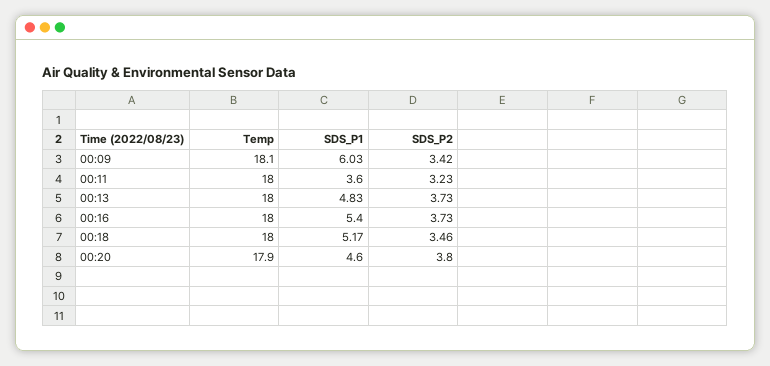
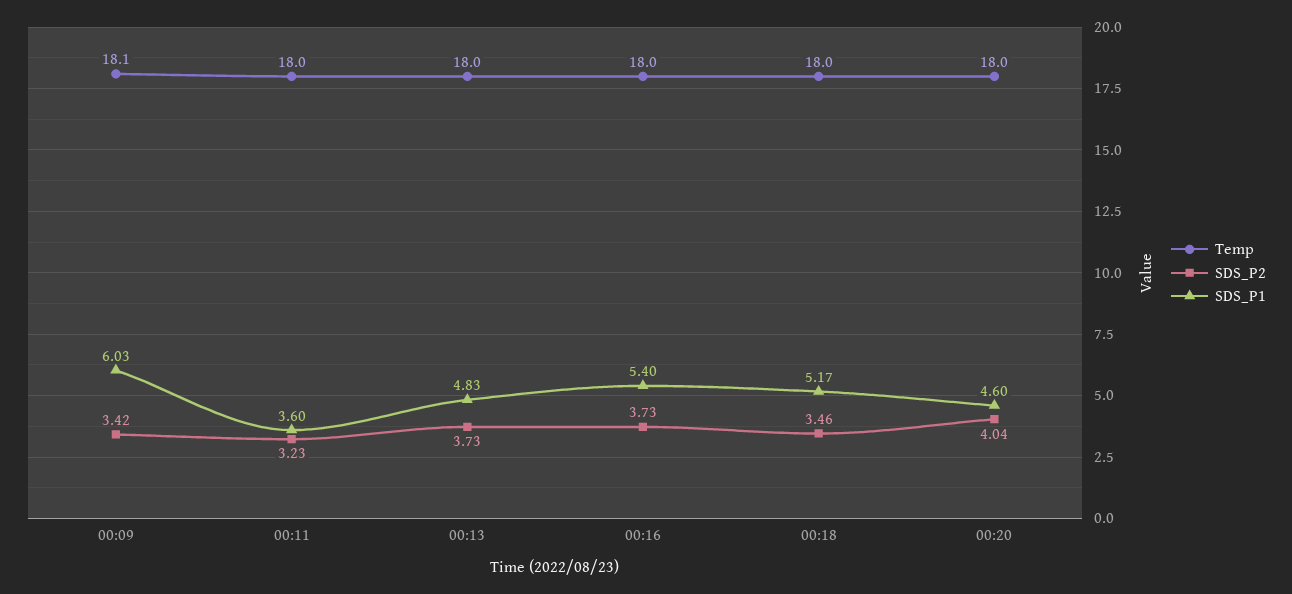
  {
    "Temp": {
      "00:09": 18.1,
      "00:11": 18,
      "00:13": 18,
      "00:16": 18,
      "00:18": 18,
-     "00:20": 17.9
+     "00:20": 18
    },
    "SDS_P1": {
      "00:09": 6.03,
      "00:11": 3.6,
      "00:13": 4.83,
      "00:16": 5.4,
      "00:18": 5.17,
      "00:20": 4.6
    },
    "SDS_P2": {
      "00:09": 3.42,
      "00:11": 3.23,
      "00:13": 3.73,
      "00:16": 3.73,
      "00:18": 3.46,
-     "00:20": 3.8
+     "00:20": 4.04
    }
  }

